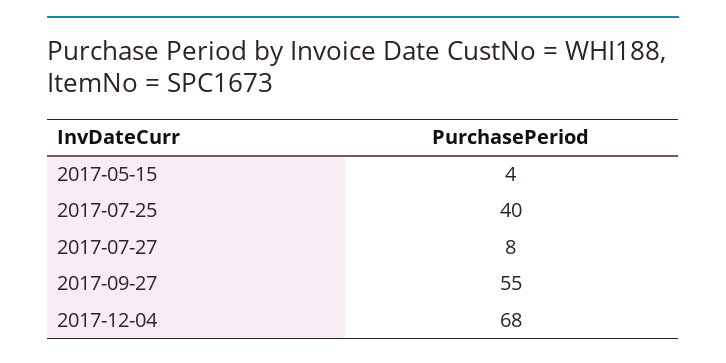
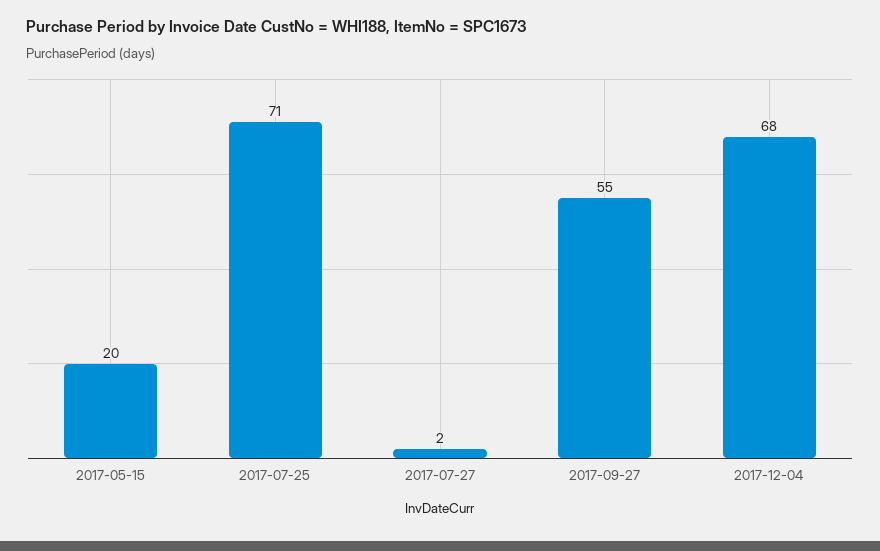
  {
-   "2017-05-15": 4,
+   "2017-05-15": 20,
-   "2017-07-25": 40,
+   "2017-07-25": 71,
-   "2017-07-27": 8,
+   "2017-07-27": 2,
    "2017-09-27": 55,
    "2017-12-04": 68
  }

